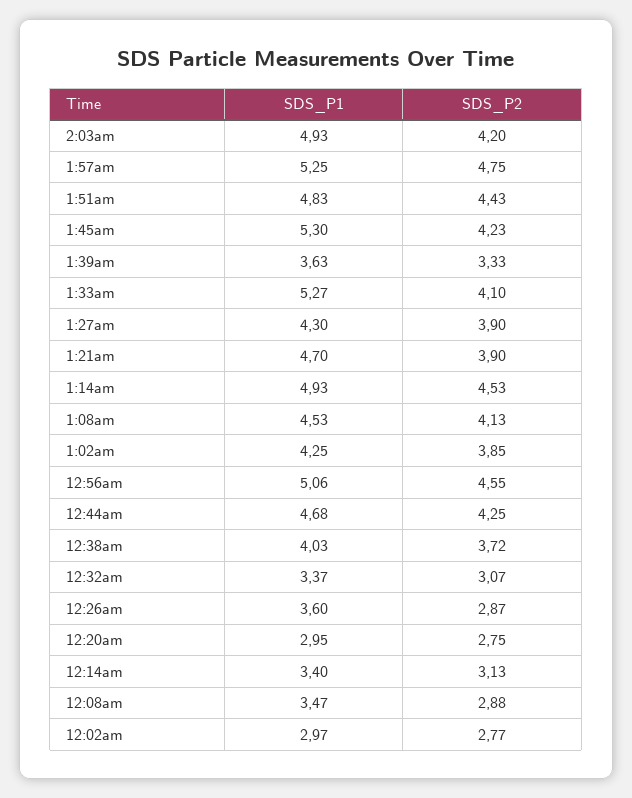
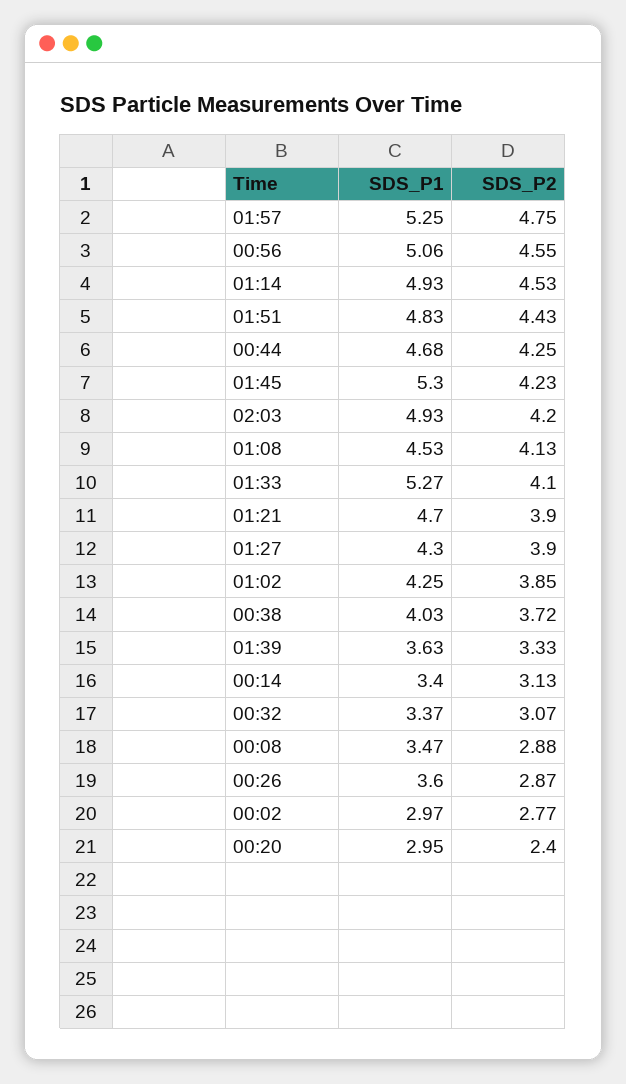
  {
    "SDS_P1": {
      "2:03am": 4.93,
      "1:57am": 5.25,
      "1:51am": 4.83,
      "1:45am": 5.3,
      "1:39am": 3.63,
      "1:33am": 5.27,
      "1:27am": 4.3,
      "1:21am": 4.7,
      "1:14am": 4.93,
      "1:08am": 4.53,
      "1:02am": 4.25,
      "12:56am": 5.06,
      "12:44am": 4.68,
      "12:38am": 4.03,
      "12:32am": 3.37,
      "12:26am": 3.6,
      "12:20am": 2.95,
      "12:14am": 3.4,
      "12:08am": 3.47,
      "12:02am": 2.97
    },
    "SDS_P2": {
      "2:03am": 4.2,
      "1:57am": 4.75,
      "1:51am": 4.43,
      "1:45am": 4.23,
      "1:39am": 3.33,
      "1:33am": 4.1,
      "1:27am": 3.9,
      "1:21am": 3.9,
      "1:14am": 4.53,
      "1:08am": 4.13,
      "1:02am": 3.85,
      "12:56am": 4.55,
      "12:44am": 4.25,
      "12:38am": 3.72,
      "12:32am": 3.07,
      "12:26am": 2.87,
-     "12:20am": 2.75,
+     "12:20am": 2.4,
      "12:14am": 3.13,
      "12:08am": 2.88,
      "12:02am": 2.77
    }
  }

